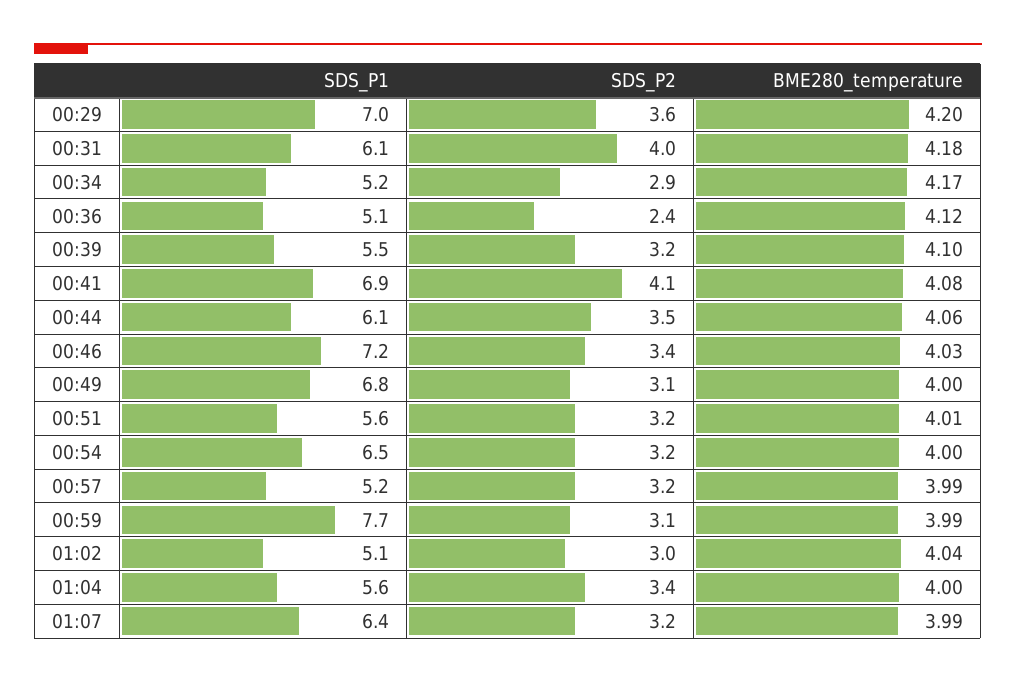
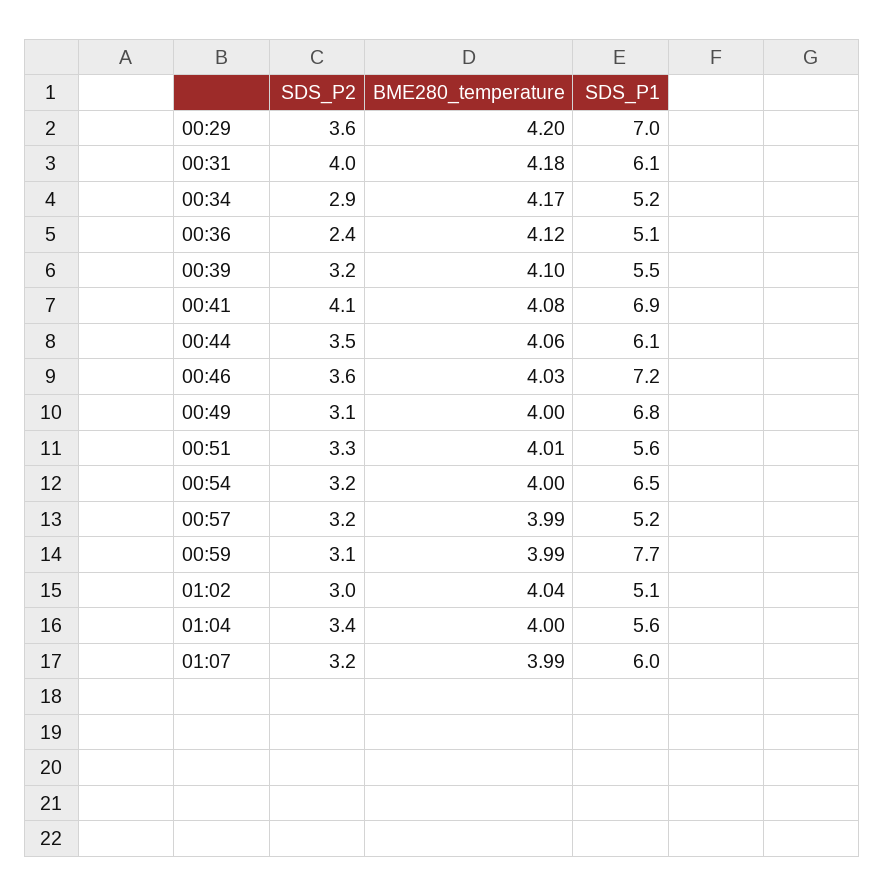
  {
    "SDS_P1": {
      "00:29": 7,
      "00:31": 6.1,
      "00:34": 5.2,
      "00:36": 5.1,
      "00:39": 5.5,
      "00:41": 6.9,
      "00:44": 6.1,
      "00:46": 7.2,
      "00:49": 6.8,
      "00:51": 5.6,
      "00:54": 6.5,
      "00:57": 5.2,
      "00:59": 7.7,
      "01:02": 5.1,
      "01:04": 5.6,
-     "01:07": 6.4
+     "01:07": 6
    },
    "SDS_P2": {
      "00:29": 3.6,
      "00:31": 4,
      "00:34": 2.9,
      "00:36": 2.4,
      "00:39": 3.2,
      "00:41": 4.1,
      "00:44": 3.5,
-     "00:46": 3.4,
+     "00:46": 3.6,
      "00:49": 3.1,
-     "00:51": 3.2,
+     "00:51": 3.3,
      "00:54": 3.2,
      "00:57": 3.2,
      "00:59": 3.1,
      "01:02": 3,
      "01:04": 3.4,
      "01:07": 3.2
    },
    "BME280_temperature": {
      "00:29": 4.2,
      "00:31": 4.18,
      "00:34": 4.17,
      "00:36": 4.12,
      "00:39": 4.1,
      "00:41": 4.08,
      "00:44": 4.06,
      "00:46": 4.03,
      "00:49": 4,
      "00:51": 4.01,
      "00:54": 4,
      "00:57": 3.99,
      "00:59": 3.99,
      "01:02": 4.04,
      "01:04": 4,
      "01:07": 3.99
    }
  }

